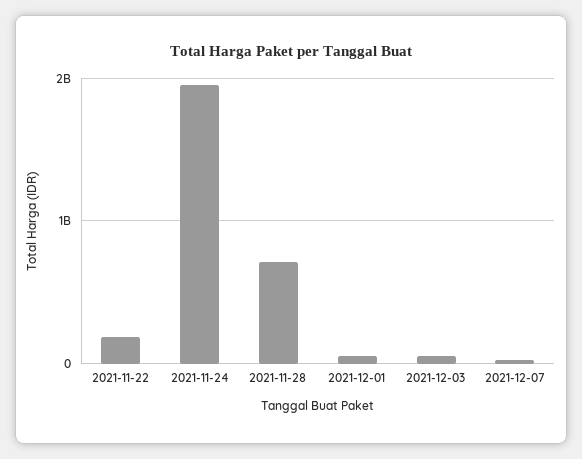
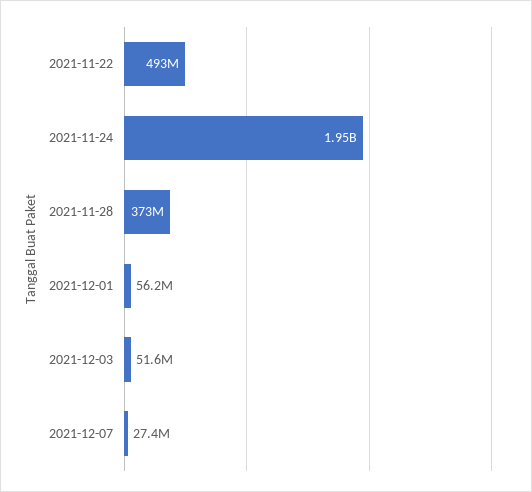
  {
-   "2021-11-22": 200000000,
+   "2021-11-22": 493000000,
    "2021-11-24": 1950000000,
-   "2021-11-28": 700000000,
+   "2021-11-28": 373000000,
    "2021-12-01": 56200000,
    "2021-12-03": 51600000,
    "2021-12-07": 27400000
  }

